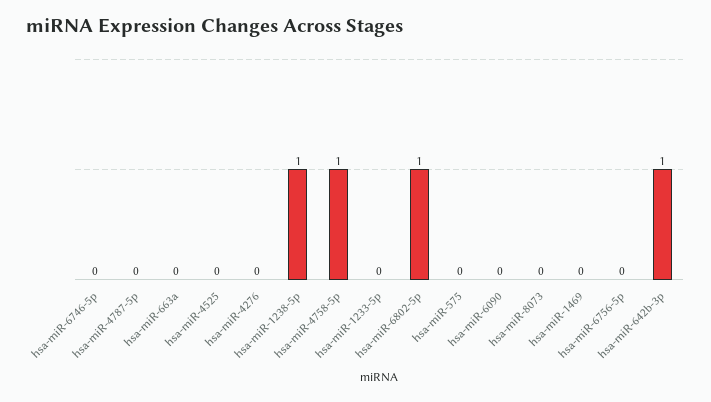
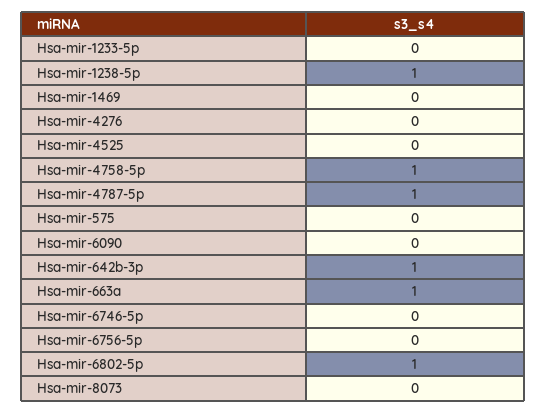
  {
    "hsa-miR-6746-5p": 0,
-   "hsa-miR-4787-5p": 0,
+   "hsa-miR-4787-5p": 1,
-   "hsa-miR-663a": 0,
+   "hsa-miR-663a": 1,
    "hsa-miR-4525": 0,
    "hsa-miR-4276": 0,
    "hsa-miR-1238-5p": 1,
    "hsa-miR-4758-5p": 1,
    "hsa-miR-1233-5p": 0,
    "hsa-miR-6802-5p": 1,
    "hsa-miR-575": 0,
    "hsa-miR-6090": 0,
    "hsa-miR-8073": 0,
    "hsa-miR-1469": 0,
    "hsa-miR-6756-5p": 0,
    "hsa-miR-642b-3p": 1
  }

